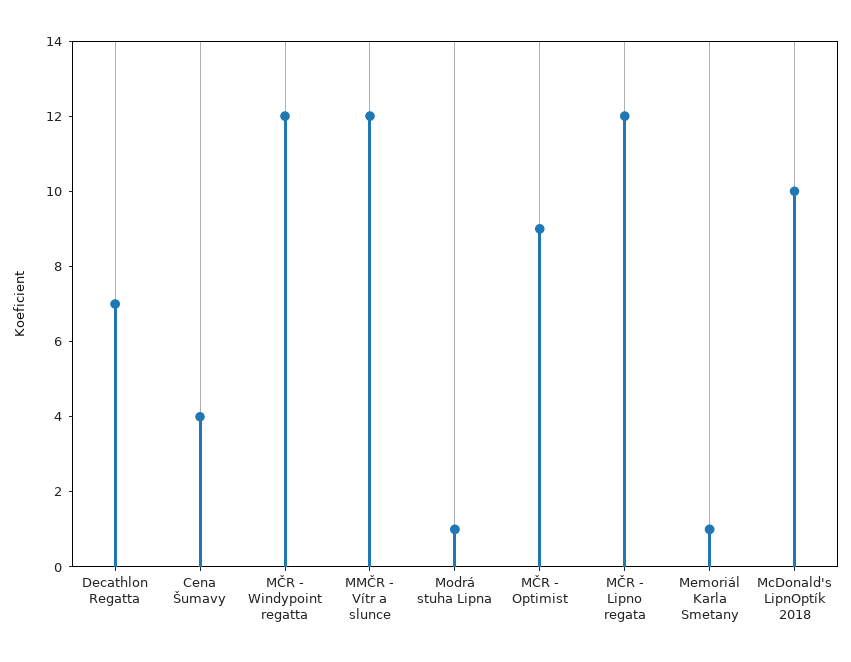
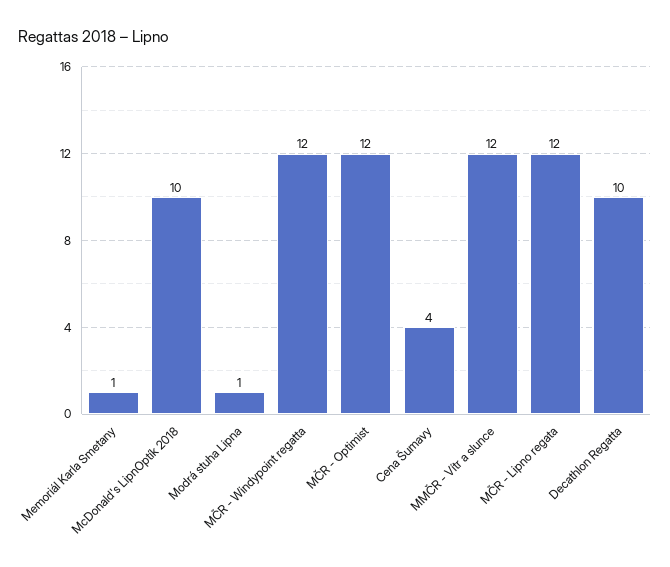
  {
-   "Decathlon Regatta": 7,
+   "Decathlon Regatta": 10,
    "Cena Šumavy": 4,
    "MČR - Windypoint regatta": 12,
    "MMČR - Vítr a slunce": 12,
    "Modrá stuha Lipna": 1,
-   "MČR - Optimist": 9,
+   "MČR - Optimist": 12,
    "MČR - Lipno regata": 12,
    "Memoriál Karla Smetany": 1,
    "McDonald's LipnOptík 2018": 10
  }

